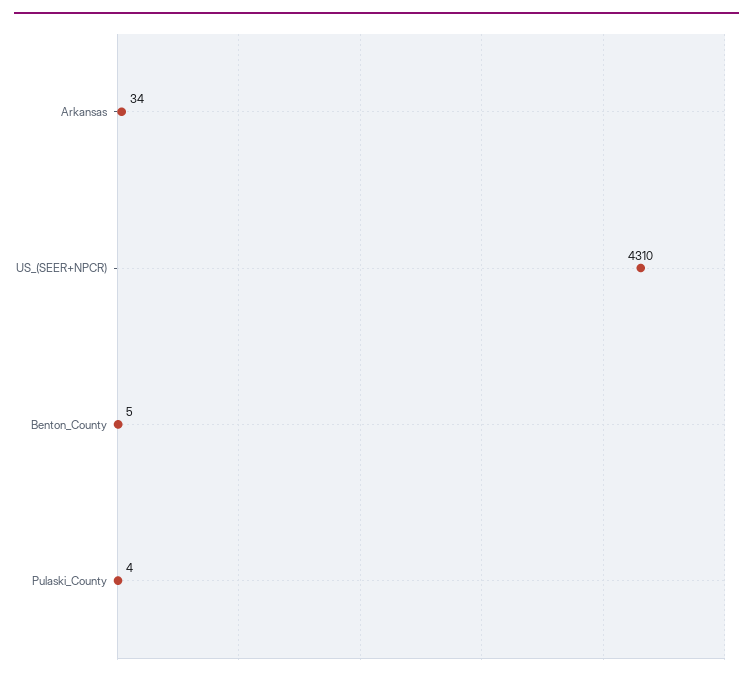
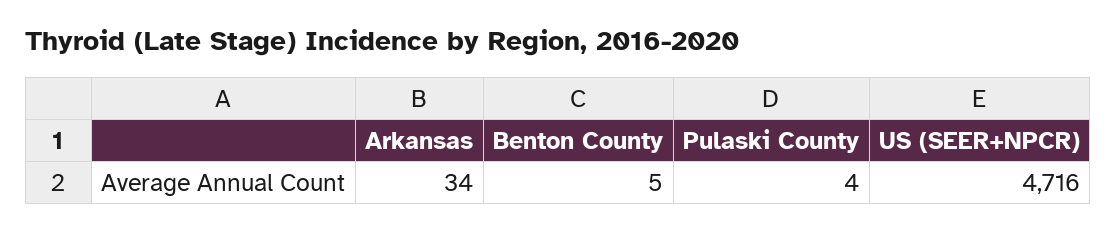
  {
    "Arkansas": 34,
-   "US_(SEER+NPCR)": 4310,
+   "US_(SEER+NPCR)": 4716,
    "Benton_County": 5,
    "Pulaski_County": 4
  }

